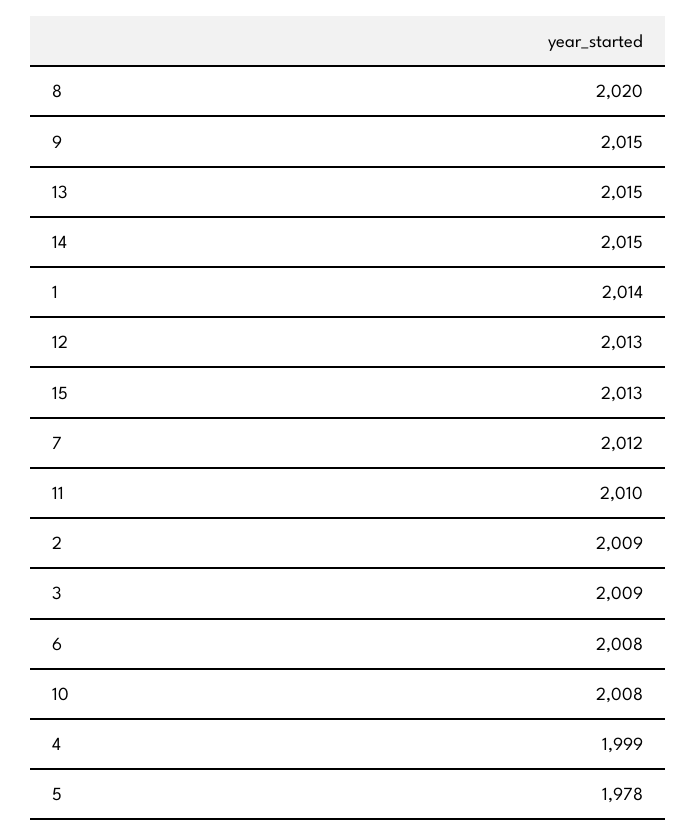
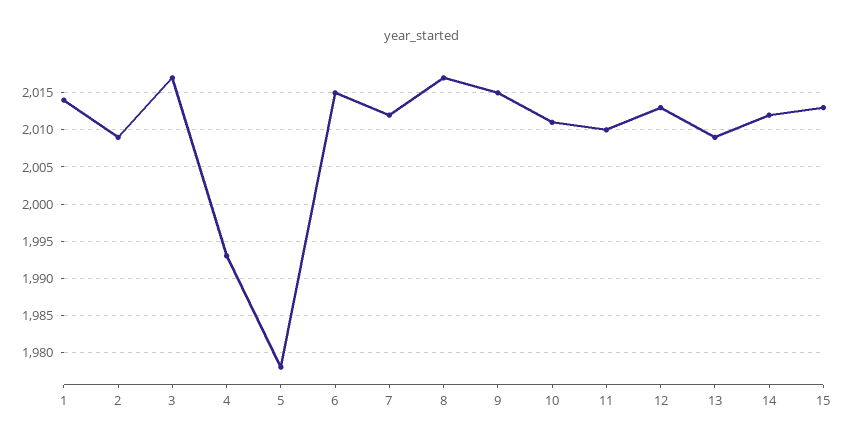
  {
-   "8": 2020,
+   "8": 2017,
    "9": 2015,
-   "13": 2015,
+   "13": 2009,
-   "14": 2015,
+   "14": 2012,
    "1": 2014,
    "12": 2013,
    "15": 2013,
    "7": 2012,
    "11": 2010,
    "2": 2009,
-   "3": 2009,
+   "3": 2017,
-   "6": 2008,
+   "6": 2015,
-   "10": 2008,
+   "10": 2011,
-   "4": 1999,
+   "4": 1993,
    "5": 1978
  }

